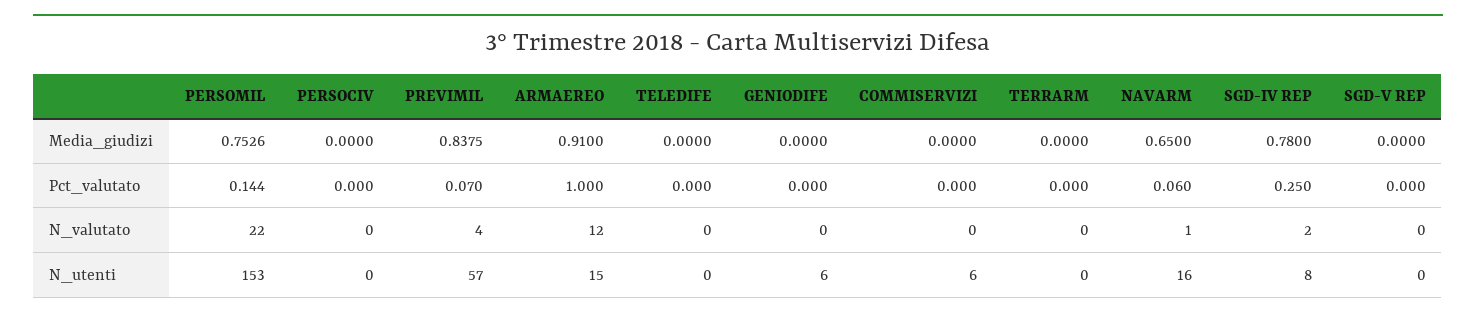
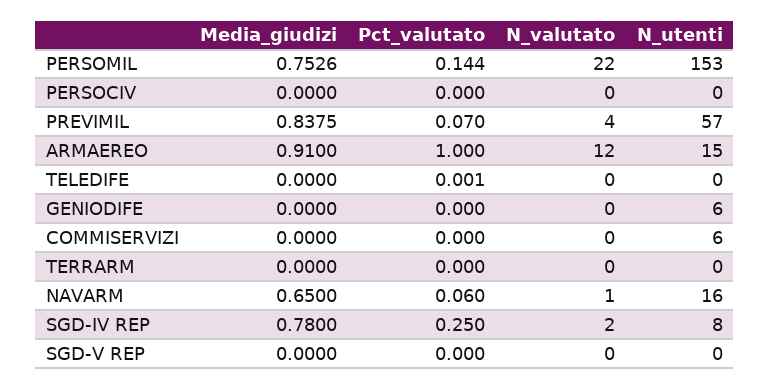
  {
    "PERSOMIL": {
      "Media_giudizi": 0.7526,
      "Pct_valutato": 0.144,
      "N_valutato": 22,
      "N_utenti": 153
    },
    "PERSOCIV": {
      "Media_giudizi": 0,
      "Pct_valutato": 0,
      "N_valutato": 0,
      "N_utenti": 0
    },
    "PREVIMIL": {
      "Media_giudizi": 0.8375,
      "Pct_valutato": 0.07,
      "N_valutato": 4,
      "N_utenti": 57
    },
    "ARMAEREO": {
      "Media_giudizi": 0.91,
      "Pct_valutato": 1,
      "N_valutato": 12,
      "N_utenti": 15
    },
    "TELEDIFE": {
      "Media_giudizi": 0,
-     "Pct_valutato": 0,
+     "Pct_valutato": 0.001,
      "N_valutato": 0,
      "N_utenti": 0
    },
    "GENIODIFE": {
      "Media_giudizi": 0,
      "Pct_valutato": 0,
      "N_valutato": 0,
      "N_utenti": 6
    },
    "COMMISERVIZI": {
      "Media_giudizi": 0,
      "Pct_valutato": 0,
      "N_valutato": 0,
      "N_utenti": 6
    },
    "TERRARM": {
      "Media_giudizi": 0,
      "Pct_valutato": 0,
      "N_valutato": 0,
      "N_utenti": 0
    },
    "NAVARM": {
      "Media_giudizi": 0.65,
      "Pct_valutato": 0.06,
      "N_valutato": 1,
      "N_utenti": 16
    },
    "SGD-IV REP": {
      "Media_giudizi": 0.78,
      "Pct_valutato": 0.25,
      "N_valutato": 2,
      "N_utenti": 8
    },
    "SGD-V REP": {
      "Media_giudizi": 0,
      "Pct_valutato": 0,
      "N_valutato": 0,
      "N_utenti": 0
    }
  }

